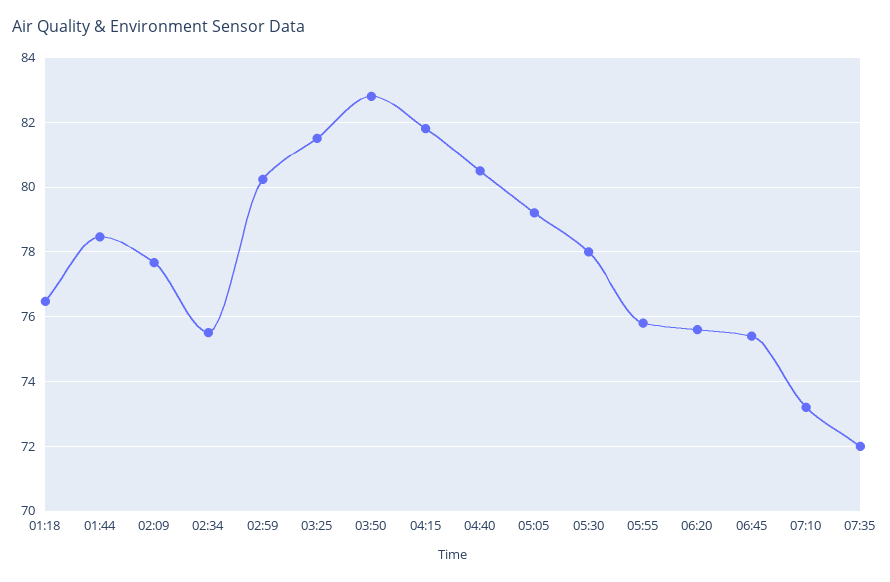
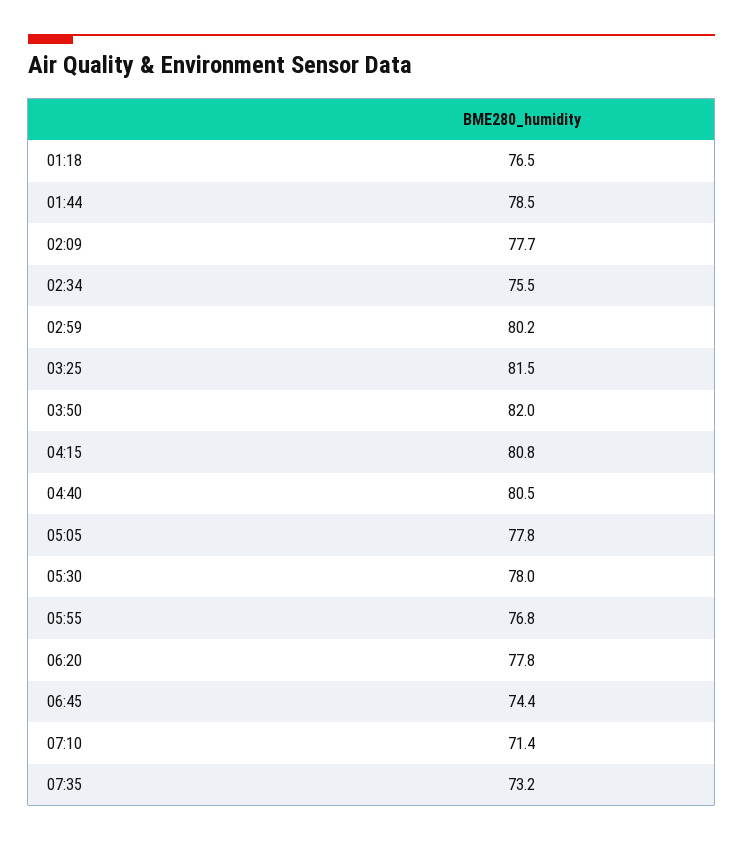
  {
    "01:18": 76.5,
    "01:44": 78.5,
    "02:09": 77.7,
    "02:34": 75.5,
    "02:59": 80.2,
    "03:25": 81.5,
-   "03:50": 82.8,
+   "03:50": 82,
-   "04:15": 81.8,
+   "04:15": 80.8,
    "04:40": 80.5,
-   "05:05": 79.2,
+   "05:05": 77.8,
    "05:30": 78,
-   "05:55": 75.8,
+   "05:55": 76.8,
-   "06:20": 75.6,
+   "06:20": 77.8,
-   "06:45": 75.4,
+   "06:45": 74.4,
-   "07:10": 73.2,
+   "07:10": 71.4,
-   "07:35": 72
+   "07:35": 73.2
  }

